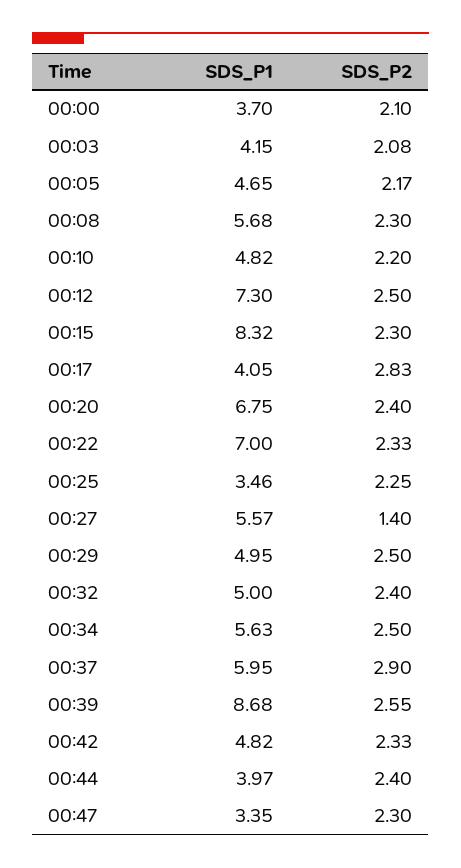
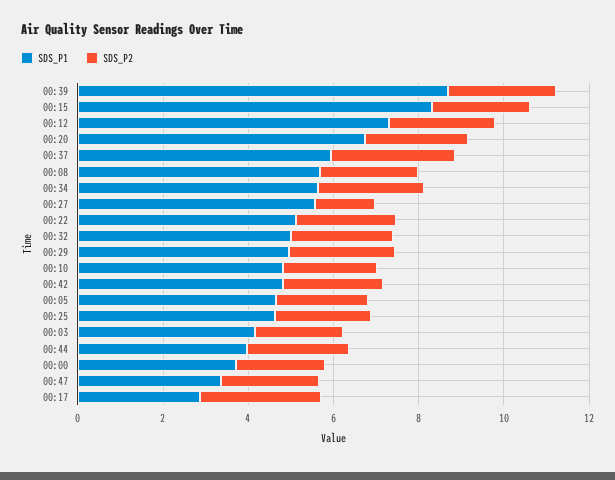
  {
    "SDS_P1": {
      "00:00": 3.7,
      "00:03": 4.15,
      "00:05": 4.65,
      "00:08": 5.68,
      "00:10": 4.82,
      "00:12": 7.3,
      "00:15": 8.32,
-     "00:17": 4.05,
+     "00:17": 3,
      "00:20": 6.75,
-     "00:22": 7,
+     "00:22": 5,
-     "00:25": 3.46,
+     "00:25": 4.5,
      "00:27": 5.57,
      "00:29": 4.95,
      "00:32": 5,
      "00:34": 5.63,
      "00:37": 5.95,
      "00:39": 8.68,
      "00:42": 4.82,
      "00:44": 3.97,
      "00:47": 3.35
    },
    "SDS_P2": {
      "00:00": 2.1,
      "00:03": 2.08,
      "00:05": 2.17,
      "00:08": 2.3,
      "00:10": 2.2,
      "00:12": 2.5,
      "00:15": 2.3,
      "00:17": 2.83,
      "00:20": 2.4,
      "00:22": 2.33,
      "00:25": 2.25,
      "00:27": 1.4,
      "00:29": 2.5,
      "00:32": 2.4,
      "00:34": 2.5,
      "00:37": 2.9,
      "00:39": 2.55,
      "00:42": 2.33,
      "00:44": 2.4,
      "00:47": 2.3
    }
  }

